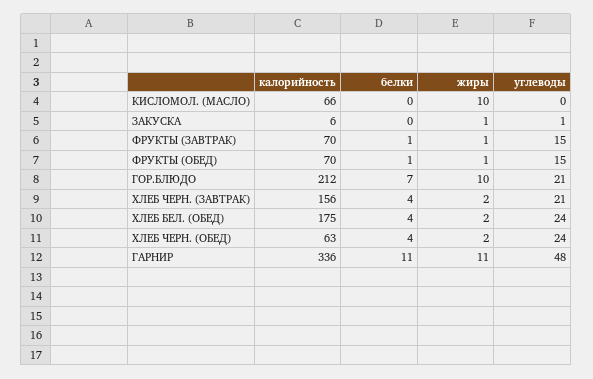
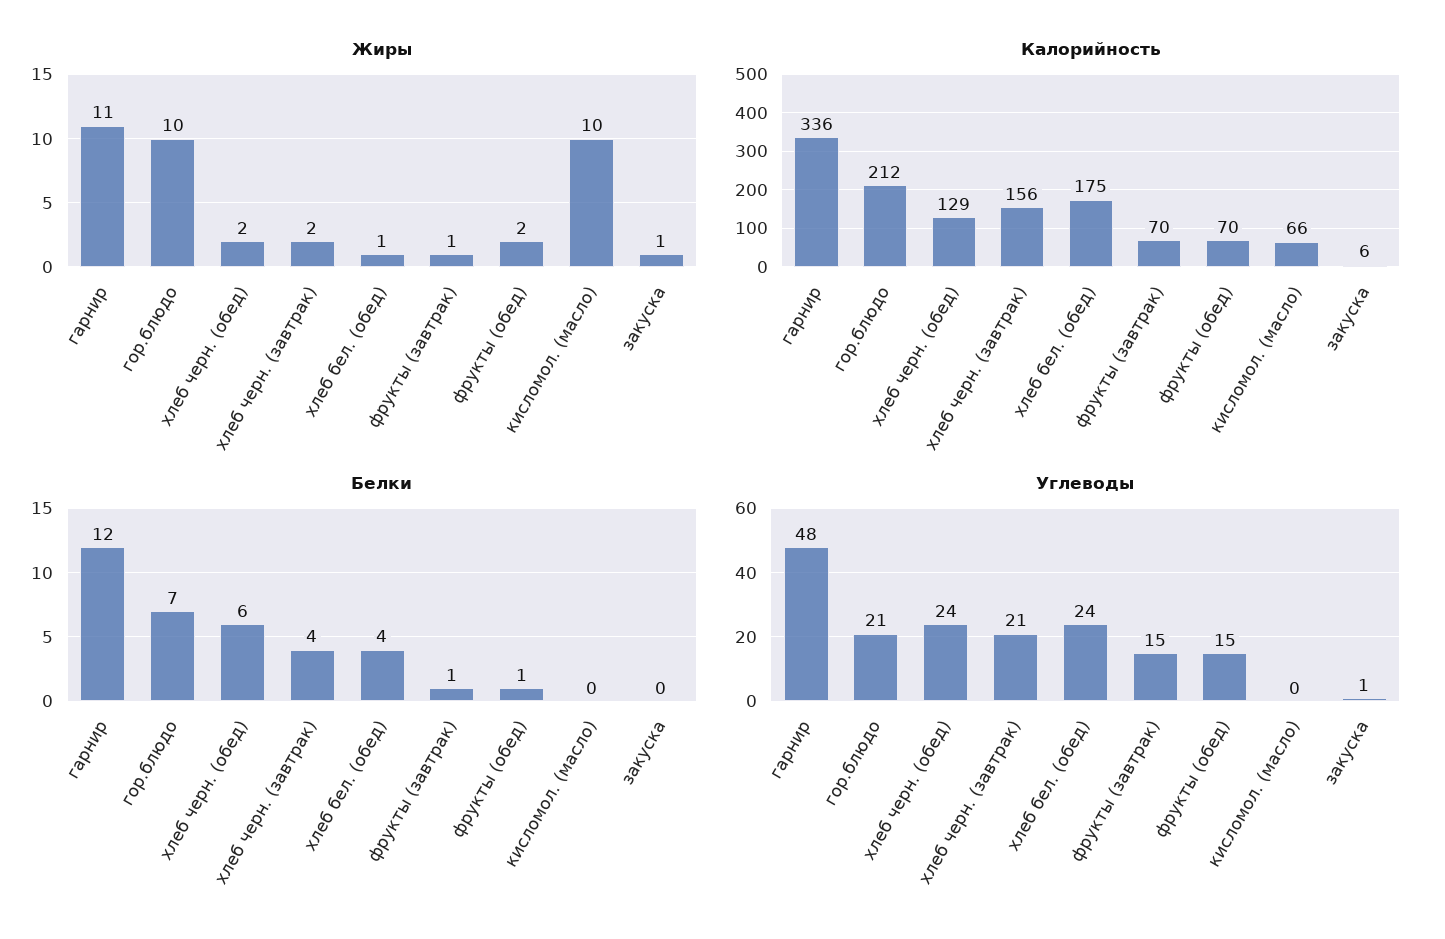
  {
    "калорийность": {
      "КИСЛОМОЛ. (МАСЛО)": 66,
      "ЗАКУСКА": 6,
      "ФРУКТЫ (ЗАВТРАК)": 70,
      "ФРУКТЫ (ОБЕД)": 70,
      "ГОР.БЛЮДО": 212,
      "ХЛЕБ ЧЕРН. (ЗАВТРАК)": 156,
      "ХЛЕБ БЕЛ. (ОБЕД)": 175,
-     "ХЛЕБ ЧЕРН. (ОБЕД)": 63,
+     "ХЛЕБ ЧЕРН. (ОБЕД)": 129,
      "ГАРНИР": 336
    },
    "белки": {
      "КИСЛОМОЛ. (МАСЛО)": 0,
      "ЗАКУСКА": 0,
      "ФРУКТЫ (ЗАВТРАК)": 1,
      "ФРУКТЫ (ОБЕД)": 1,
      "ГОР.БЛЮДО": 7,
      "ХЛЕБ ЧЕРН. (ЗАВТРАК)": 4,
      "ХЛЕБ БЕЛ. (ОБЕД)": 4,
-     "ХЛЕБ ЧЕРН. (ОБЕД)": 4,
+     "ХЛЕБ ЧЕРН. (ОБЕД)": 6,
-     "ГАРНИР": 11
+     "ГАРНИР": 12
    },
    "жиры": {
      "КИСЛОМОЛ. (МАСЛО)": 10,
      "ЗАКУСКА": 1,
      "ФРУКТЫ (ЗАВТРАК)": 1,
-     "ФРУКТЫ (ОБЕД)": 1,
+     "ФРУКТЫ (ОБЕД)": 2,
      "ГОР.БЛЮДО": 10,
      "ХЛЕБ ЧЕРН. (ЗАВТРАК)": 2,
-     "ХЛЕБ БЕЛ. (ОБЕД)": 2,
+     "ХЛЕБ БЕЛ. (ОБЕД)": 1,
      "ХЛЕБ ЧЕРН. (ОБЕД)": 2,
      "ГАРНИР": 11
    },
    "углеводы": {
      "КИСЛОМОЛ. (МАСЛО)": 0,
      "ЗАКУСКА": 1,
      "ФРУКТЫ (ЗАВТРАК)": 15,
      "ФРУКТЫ (ОБЕД)": 15,
      "ГОР.БЛЮДО": 21,
      "ХЛЕБ ЧЕРН. (ЗАВТРАК)": 21,
      "ХЛЕБ БЕЛ. (ОБЕД)": 24,
      "ХЛЕБ ЧЕРН. (ОБЕД)": 24,
      "ГАРНИР": 48
    }
  }

